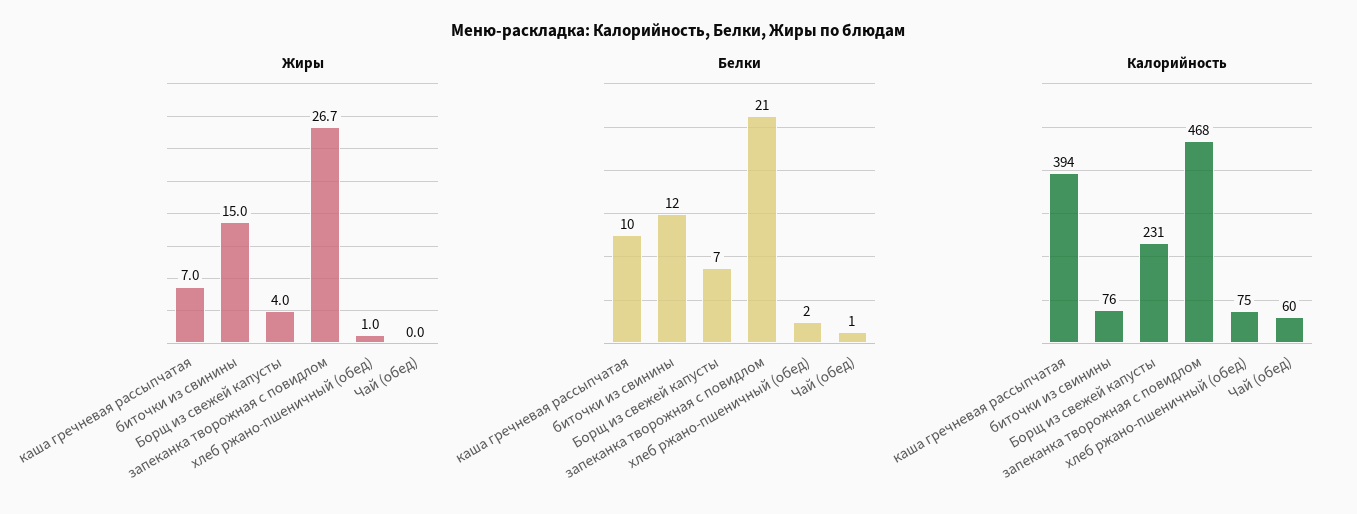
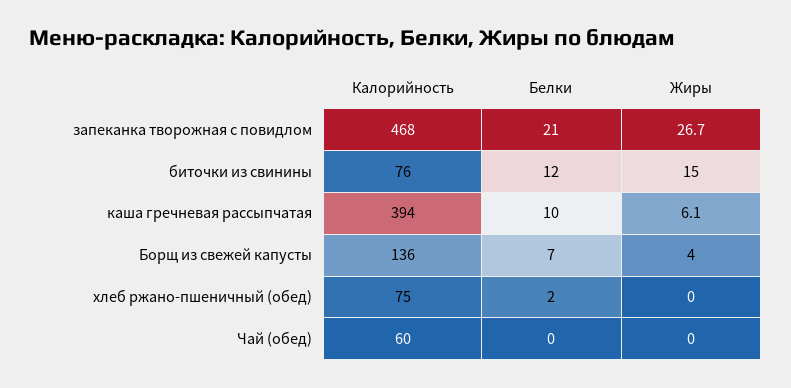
  {
    "Жиры": {
-     "каша гречневая рассыпчатая": 7,
+     "каша гречневая рассыпчатая": 6.1,
      "биточки из свинины": 15,
      "Борщ из свежей капусты": 4,
      "запеканка творожная с повидлом": 26.7,
-     "хлеб ржано-пшеничный (обед)": 1,
+     "хлеб ржано-пшеничный (обед)": 0,
      "Чай (обед)": 0
    },
    "Белки": {
      "каша гречневая рассыпчатая": 10,
      "биточки из свинины": 12,
      "Борщ из свежей капусты": 7,
      "запеканка творожная с повидлом": 21,
      "хлеб ржано-пшеничный (обед)": 2,
-     "Чай (обед)": 1
+     "Чай (обед)": 0
    },
    "Калорийность": {
      "каша гречневая рассыпчатая": 394,
      "биточки из свинины": 76,
-     "Борщ из свежей капусты": 231,
+     "Борщ из свежей капусты": 136,
      "запеканка творожная с повидлом": 468,
      "хлеб ржано-пшеничный (обед)": 75,
      "Чай (обед)": 60
    }
  }

